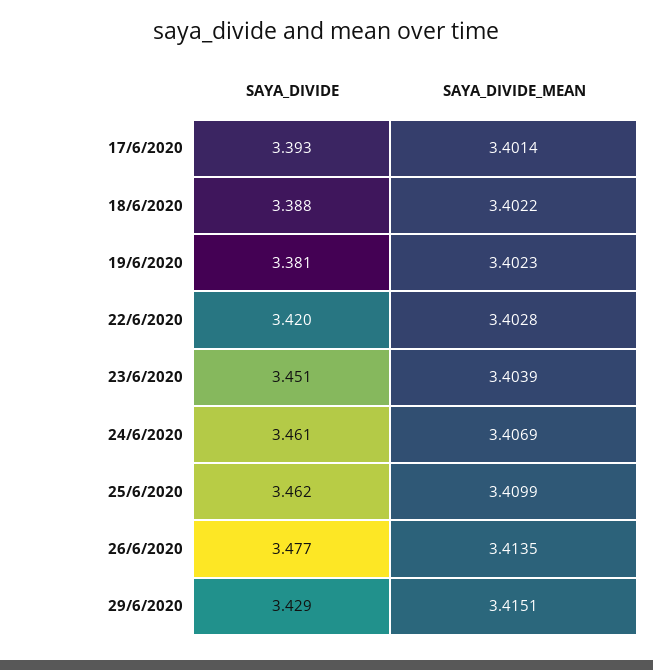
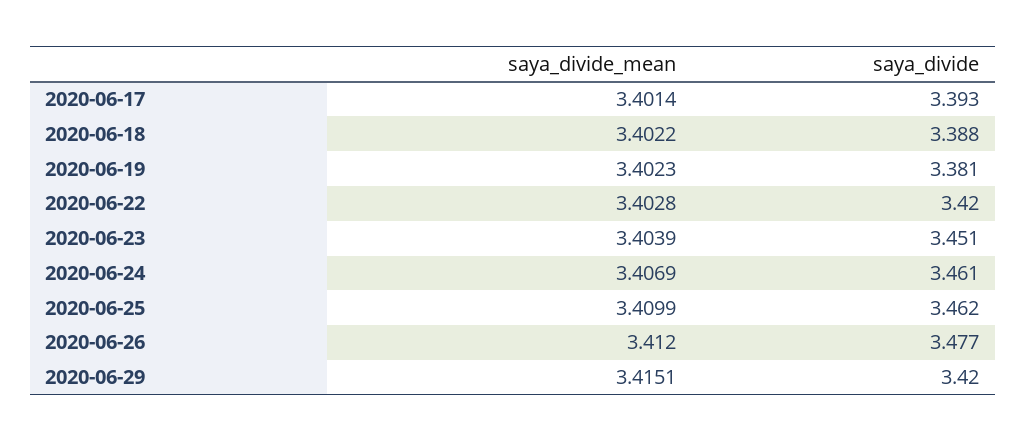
  {
    "SAYA_DIVIDE": {
      "17/6/2020": 3.393,
      "18/6/2020": 3.388,
      "19/6/2020": 3.381,
      "22/6/2020": 3.42,
      "23/6/2020": 3.451,
      "24/6/2020": 3.461,
      "25/6/2020": 3.462,
      "26/6/2020": 3.477,
-     "29/6/2020": 3.429
+     "29/6/2020": 3.42
    },
    "SAYA_DIVIDE_MEAN": {
      "17/6/2020": 3.4014,
      "18/6/2020": 3.4022,
      "19/6/2020": 3.4023,
      "22/6/2020": 3.4028,
      "23/6/2020": 3.4039,
      "24/6/2020": 3.4069,
      "25/6/2020": 3.4099,
-     "26/6/2020": 3.4135,
+     "26/6/2020": 3.412,
      "29/6/2020": 3.4151
    }
  }

